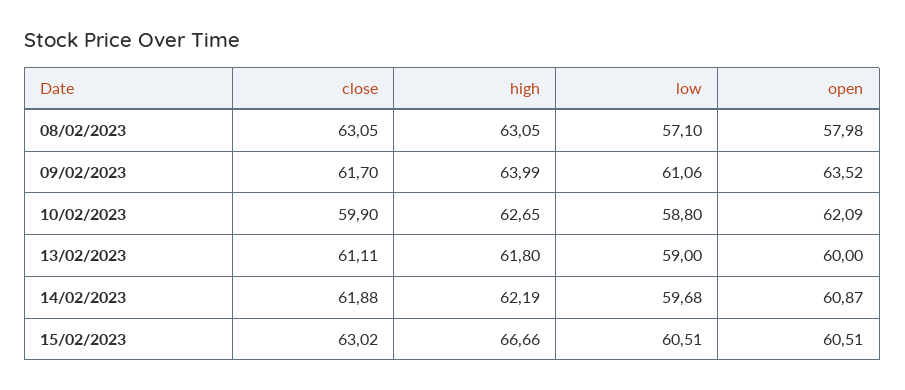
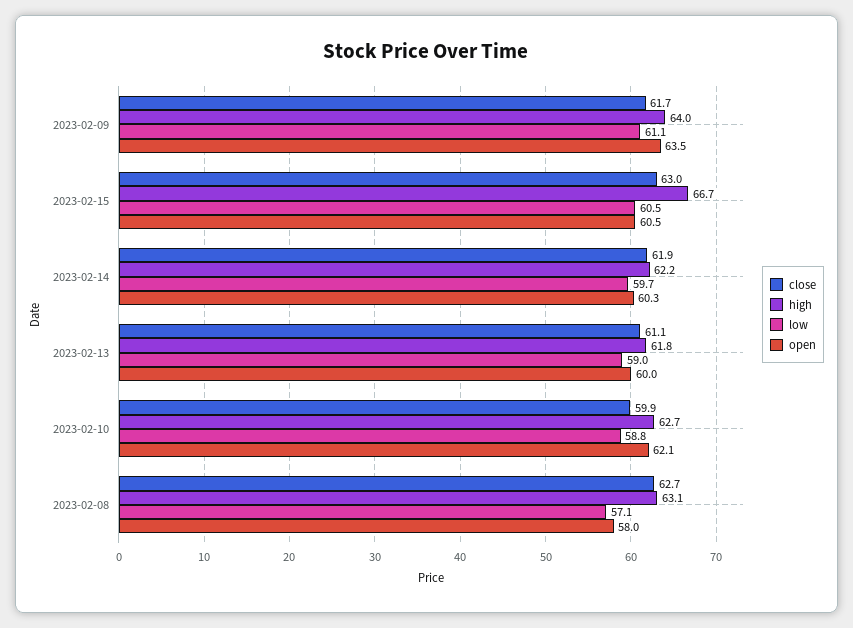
  {
    "close": {
-     "08/02/2023": 63.05,
+     "08/02/2023": 62.7,
      "09/02/2023": 61.7,
      "10/02/2023": 59.9,
      "13/02/2023": 61.11,
      "14/02/2023": 61.88,
      "15/02/2023": 63.02
    },
    "high": {
      "08/02/2023": 63.05,
      "09/02/2023": 63.99,
      "10/02/2023": 62.65,
      "13/02/2023": 61.8,
      "14/02/2023": 62.19,
      "15/02/2023": 66.66
    },
    "low": {
      "08/02/2023": 57.1,
      "09/02/2023": 61.06,
      "10/02/2023": 58.8,
      "13/02/2023": 59,
      "14/02/2023": 59.68,
      "15/02/2023": 60.51
    },
    "open": {
      "08/02/2023": 57.98,
      "09/02/2023": 63.52,
      "10/02/2023": 62.09,
      "13/02/2023": 60,
-     "14/02/2023": 60.87,
+     "14/02/2023": 60.3,
      "15/02/2023": 60.51
    }
  }

